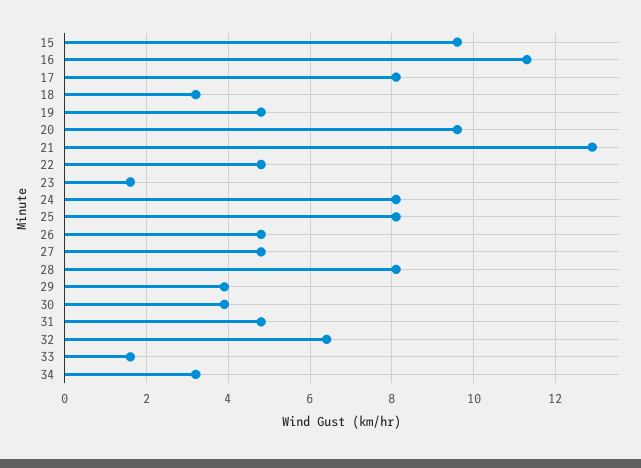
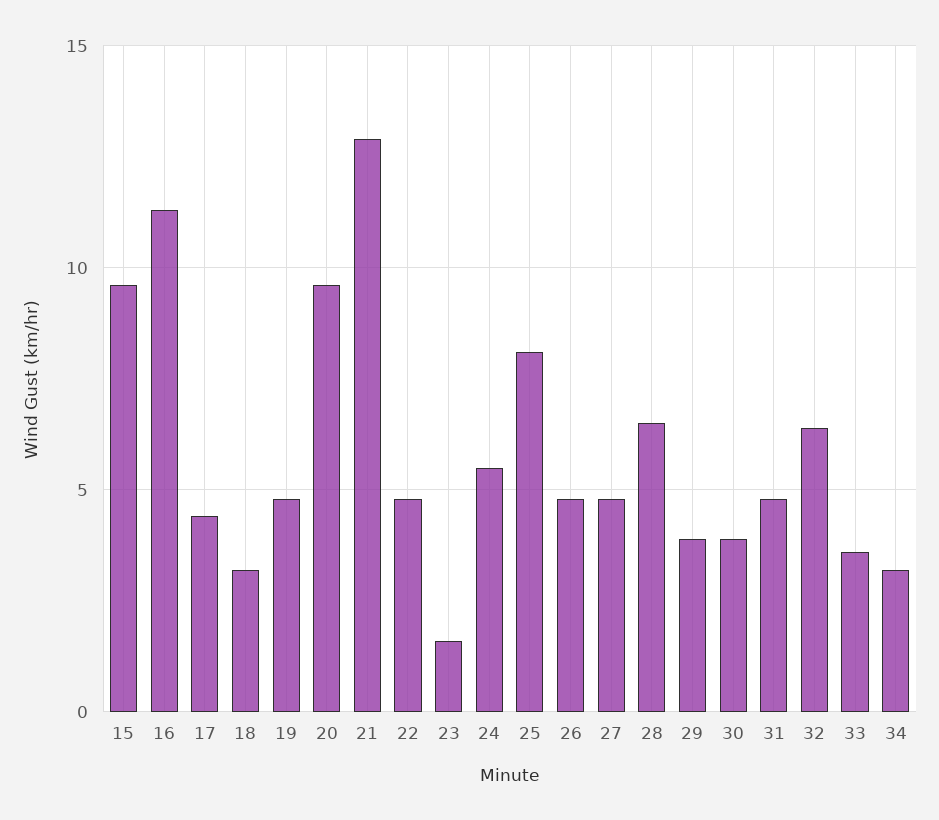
  {
    "15": 9.5,
    "16": 11.5,
-   "17": 8,
+   "17": 4.5,
    "18": 3,
    "19": 5,
    "20": 9.5,
    "21": 13,
    "22": 5,
    "23": 1.5,
-   "24": 8,
+   "24": 5.5,
    "25": 8,
    "26": 5,
    "27": 5,
-   "28": 8,
+   "28": 6.5,
    "29": 4,
    "30": 4,
    "31": 5,
    "32": 6.5,
-   "33": 1.5,
+   "33": 3.5,
    "34": 3
  }

